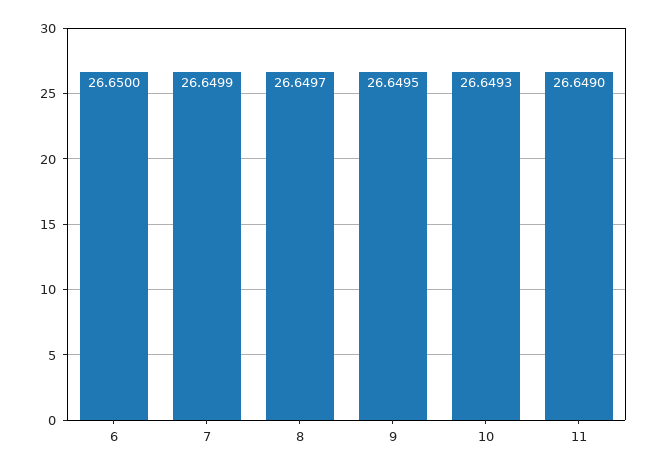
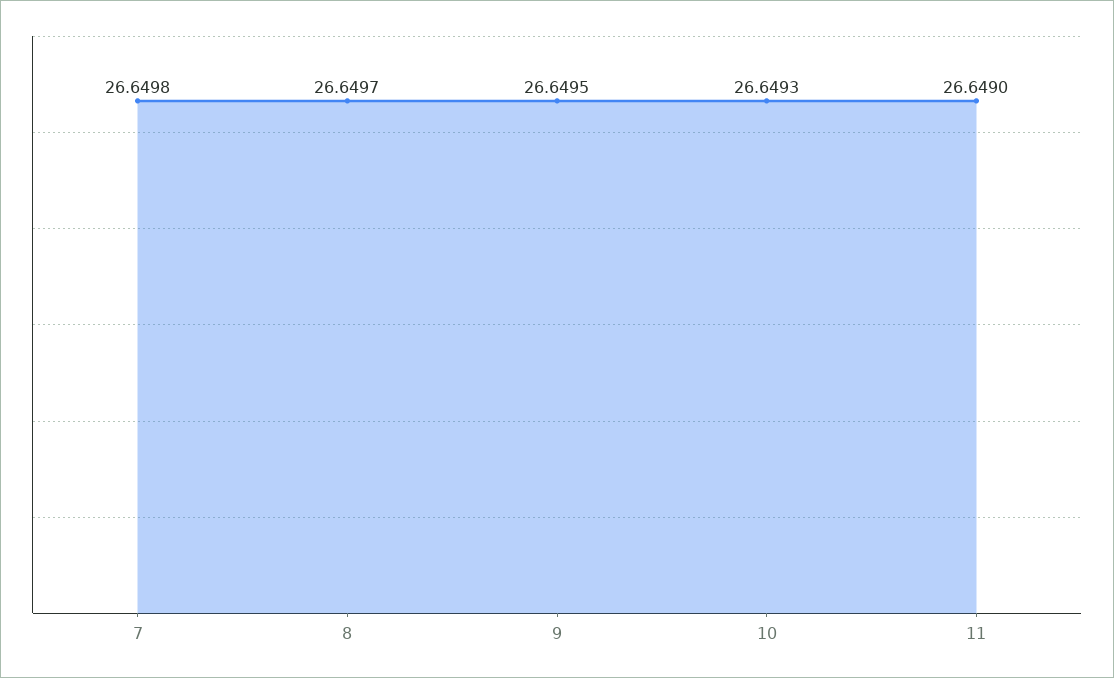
  {
-   "6": 26.65,
-   "7": 26.6499,
+   "7": 26.6498,
    "8": 26.6497,
    "9": 26.6495,
    "10": 26.6493,
    "11": 26.649
  }

